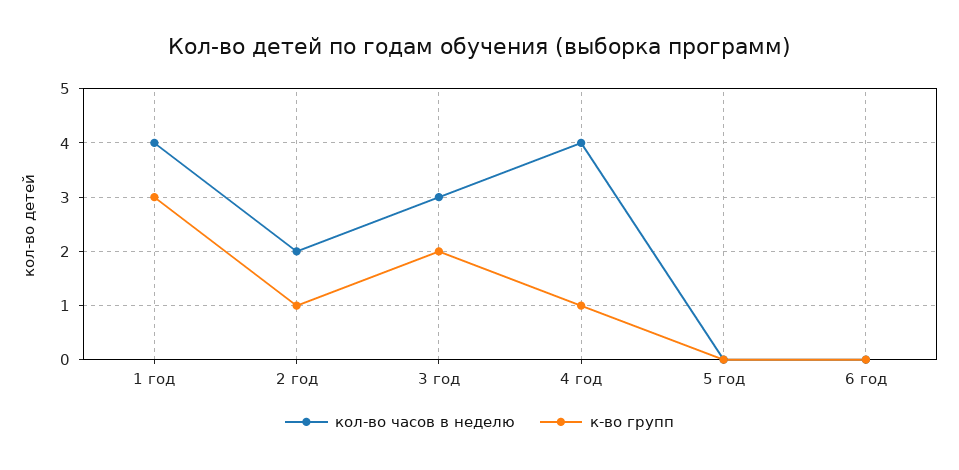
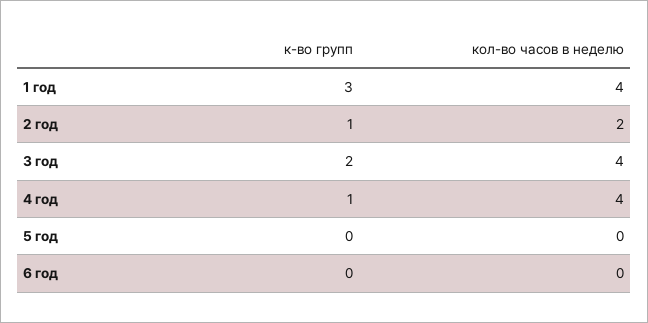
  {
    "кол-во часов в неделю": {
      "1 год": 4,
      "2 год": 2,
-     "3 год": 3,
+     "3 год": 4,
      "4 год": 4,
      "5 год": 0,
      "6 год": 0
    },
    "к-во групп": {
      "1 год": 3,
      "2 год": 1,
      "3 год": 2,
      "4 год": 1,
      "5 год": 0,
      "6 год": 0
    }
  }

